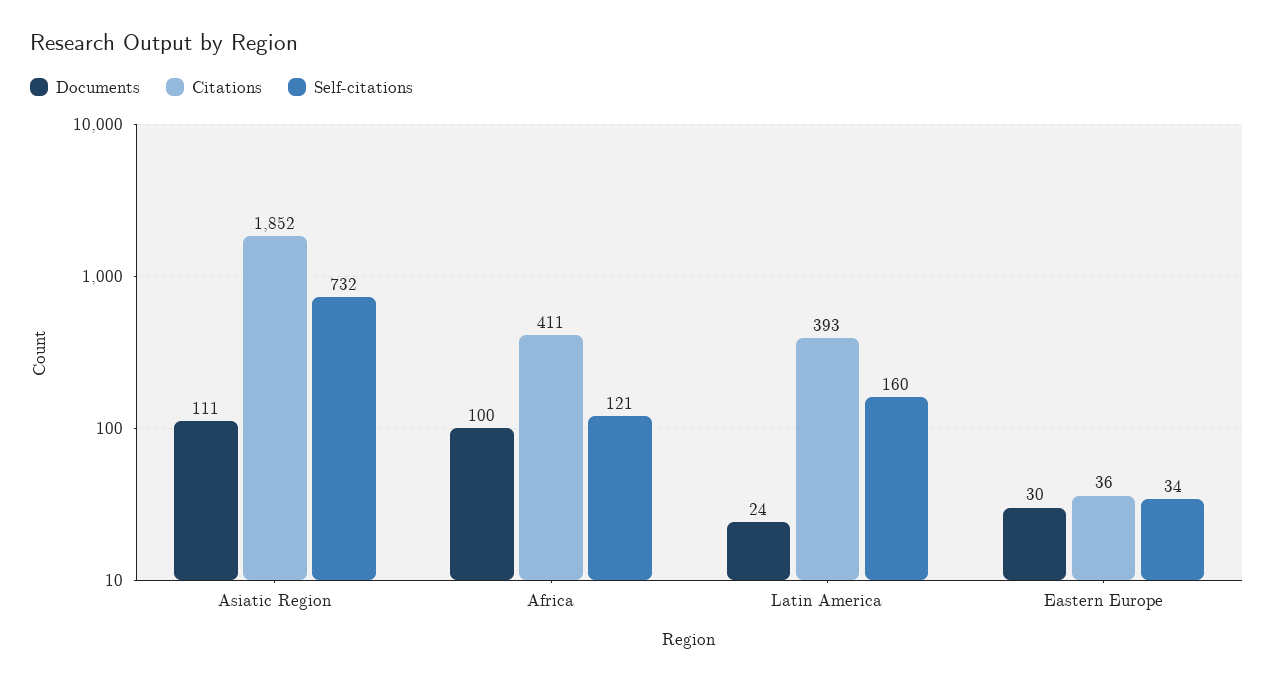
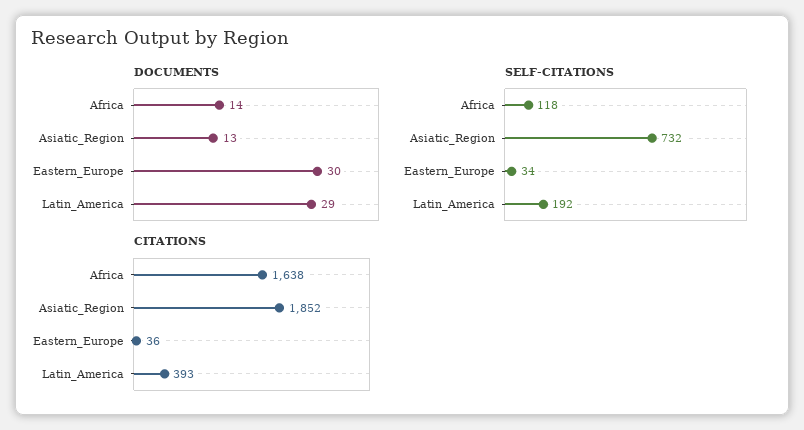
  {
    "Documents": {
-     "Asiatic Region": 111,
+     "Asiatic Region": 13,
-     "Africa": 100,
+     "Africa": 14,
-     "Latin America": 24,
+     "Latin America": 29,
      "Eastern Europe": 30
    },
    "Citations": {
      "Asiatic Region": 1852,
-     "Africa": 411,
+     "Africa": 1638,
      "Latin America": 393,
      "Eastern Europe": 36
    },
    "Self-citations": {
      "Asiatic Region": 732,
-     "Africa": 121,
+     "Africa": 118,
-     "Latin America": 160,
+     "Latin America": 192,
      "Eastern Europe": 34
    }
  }

